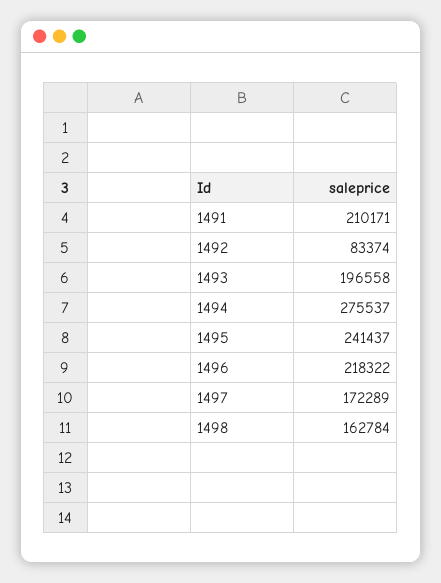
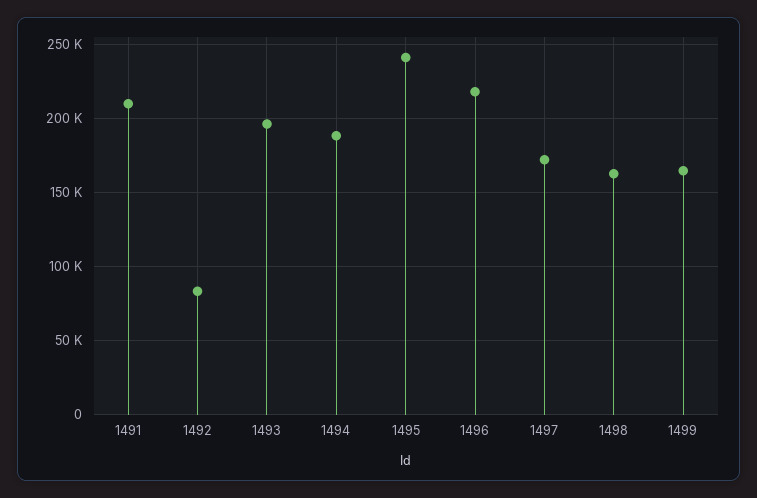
  {
    "1491": 210171,
    "1492": 83374,
    "1493": 196558,
-   "1494": 275537,
+   "1494": 190000,
    "1495": 241437,
    "1496": 218322,
    "1497": 172289,
-   "1498": 162784
+   "1498": 162784,
+   "1499": 165000
  }

